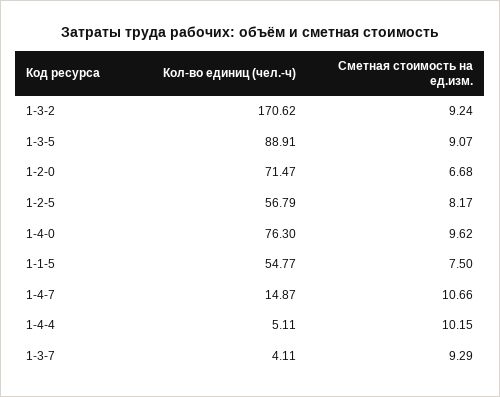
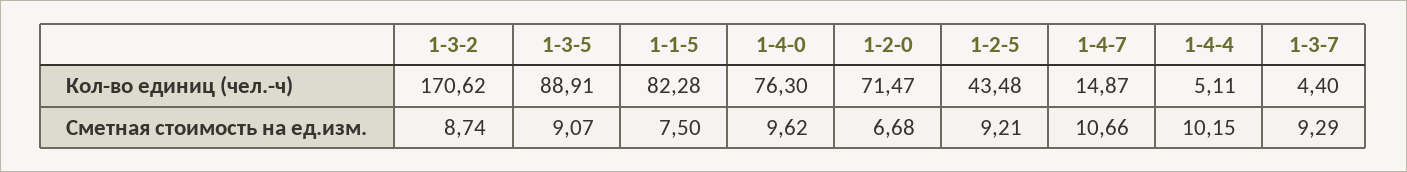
  {
    "Кол-во единиц (чел.-ч)": {
      "1-3-2": 170.62,
      "1-3-5": 88.91,
      "1-2-0": 71.47,
-     "1-2-5": 56.79,
+     "1-2-5": 43.48,
      "1-4-0": 76.3,
-     "1-1-5": 54.77,
+     "1-1-5": 82.28,
      "1-4-7": 14.87,
      "1-4-4": 5.11,
-     "1-3-7": 4.11
+     "1-3-7": 4.4
    },
    "Сметная стоимость на ед.изм.": {
-     "1-3-2": 9.24,
+     "1-3-2": 8.74,
      "1-3-5": 9.07,
      "1-2-0": 6.68,
-     "1-2-5": 8.17,
+     "1-2-5": 9.21,
      "1-4-0": 9.62,
      "1-1-5": 7.5,
      "1-4-7": 10.66,
      "1-4-4": 10.15,
      "1-3-7": 9.29
    }
  }

